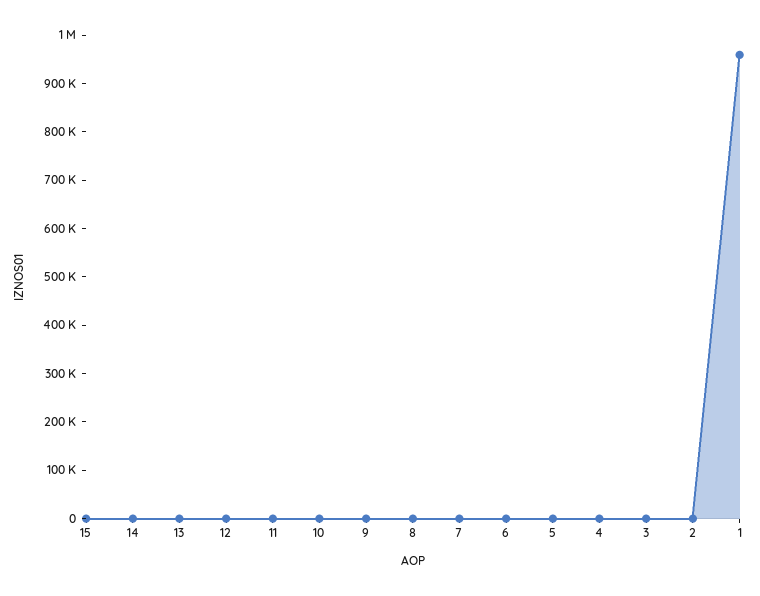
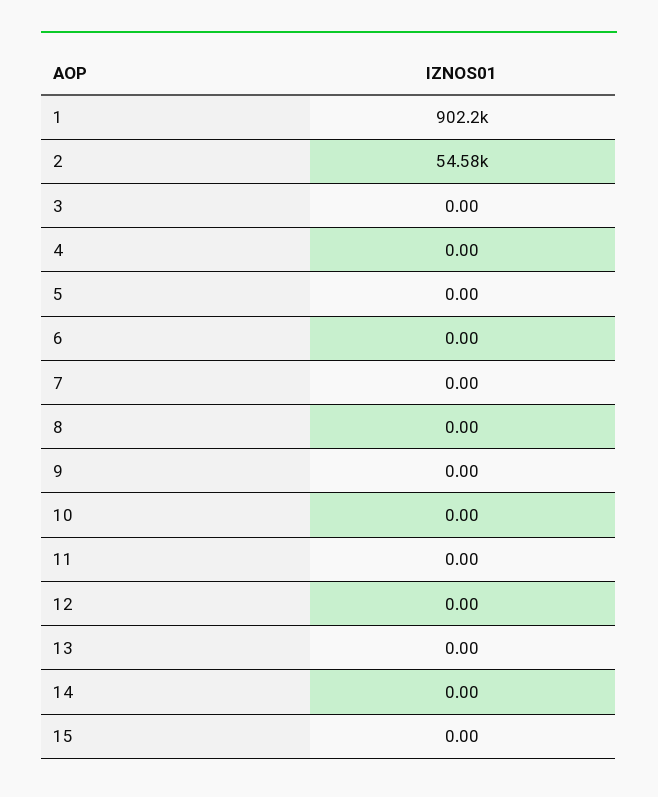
  {
    "15": 0,
    "14": 0,
    "13": 0,
    "12": 0,
    "11": 0,
    "10": 0,
    "9": 0,
    "8": 0,
    "7": 0,
    "6": 0,
    "5": 0,
    "4": 0,
    "3": 0,
-   "2": 0,
+   "2": 54580,
-   "1": 960000
+   "1": 902200
  }

